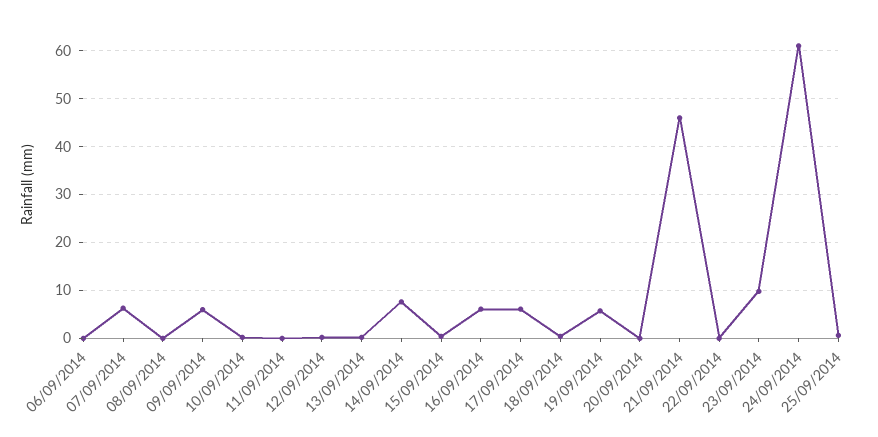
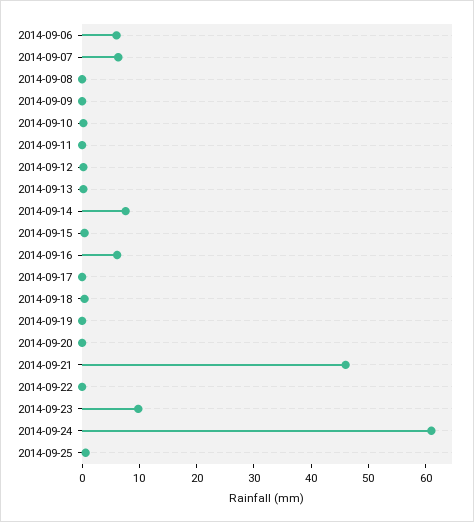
  {
-   "06/09/2014": 0,
+   "06/09/2014": 6,
    "07/09/2014": 6,
    "08/09/2014": 0,
-   "09/09/2014": 6,
+   "09/09/2014": 0,
    "10/09/2014": 0,
    "11/09/2014": 0,
    "12/09/2014": 0,
    "13/09/2014": 0,
    "14/09/2014": 8,
    "15/09/2014": 0,
    "16/09/2014": 6,
-   "17/09/2014": 6,
+   "17/09/2014": 0,
    "18/09/2014": 0,
-   "19/09/2014": 6,
+   "19/09/2014": 0,
    "20/09/2014": 0,
    "21/09/2014": 46,
    "22/09/2014": 0,
    "23/09/2014": 10,
    "24/09/2014": 62,
    "25/09/2014": 0
  }

